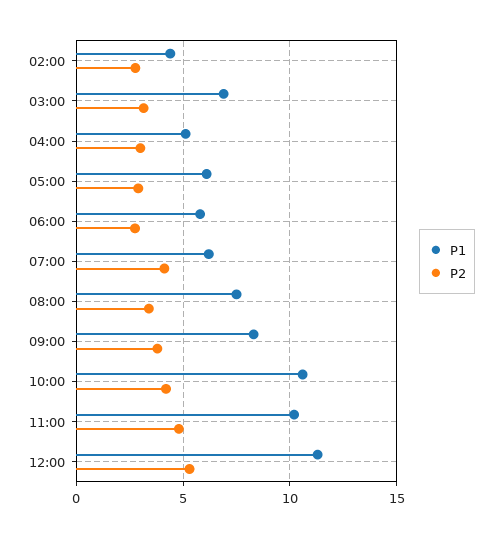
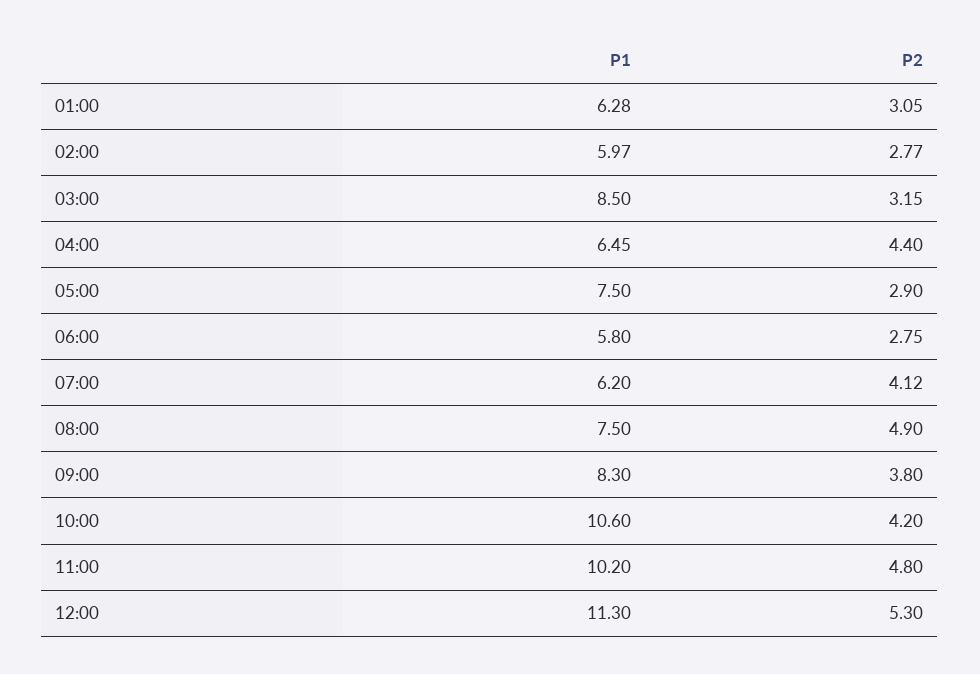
  {
    "P1": {
-     "02:00": 4.5,
+     "02:00": 5.97,
-     "03:00": 7,
+     "03:00": 8.5,
-     "04:00": 5,
+     "04:00": 6.45,
-     "05:00": 6,
+     "05:00": 7.5,
      "06:00": 5.8,
      "07:00": 6.2,
      "08:00": 7.5,
      "09:00": 8.3,
      "10:00": 10.6,
      "11:00": 10.2,
-     "12:00": 11.3
+     "12:00": 11.3,
+     "01:00": 6.28
    },
    "P2": {
      "02:00": 2.77,
      "03:00": 3.15,
-     "04:00": 3,
+     "04:00": 4.4,
      "05:00": 2.9,
      "06:00": 2.75,
      "07:00": 4.12,
-     "08:00": 3.5,
+     "08:00": 4.9,
      "09:00": 3.8,
      "10:00": 4.2,
      "11:00": 4.8,
-     "12:00": 5.3
+     "12:00": 5.3,
+     "01:00": 3.05
    }
  }

